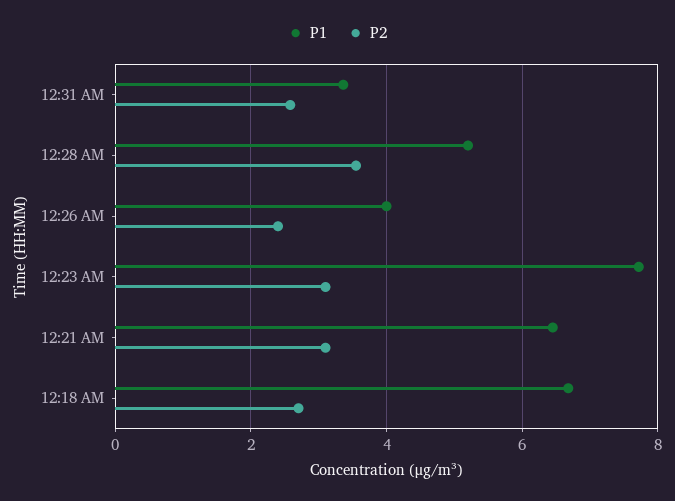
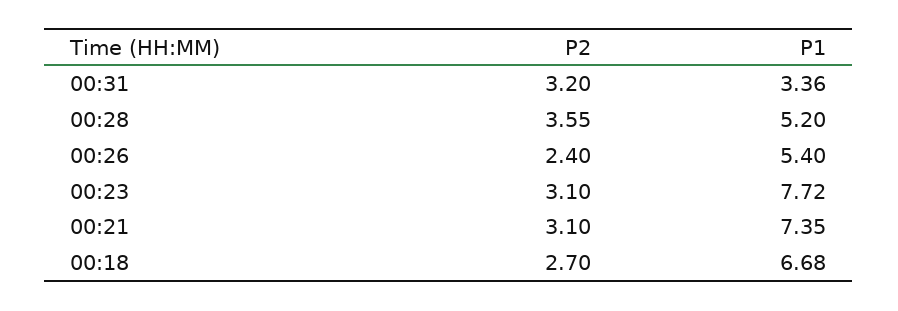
  {
    "P1": {
      "12:31 AM": 3.36,
      "12:28 AM": 5.2,
-     "12:26 AM": 4,
+     "12:26 AM": 5.4,
      "12:23 AM": 7.72,
-     "12:21 AM": 6.4,
+     "12:21 AM": 7.35,
      "12:18 AM": 6.68
    },
    "P2": {
-     "12:31 AM": 2.6,
+     "12:31 AM": 3.2,
      "12:28 AM": 3.55,
      "12:26 AM": 2.4,
      "12:23 AM": 3.1,
      "12:21 AM": 3.1,
      "12:18 AM": 2.7
    }
  }

